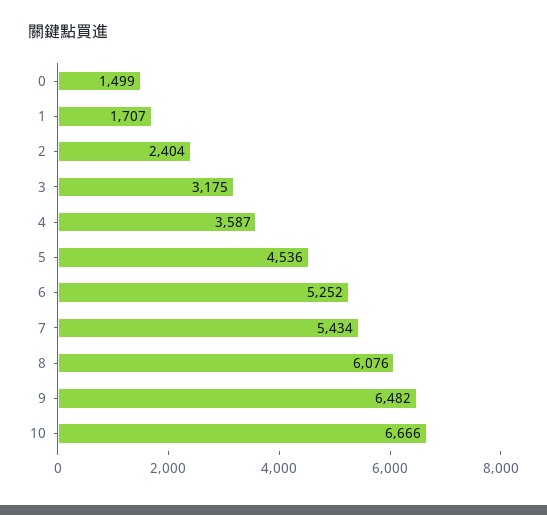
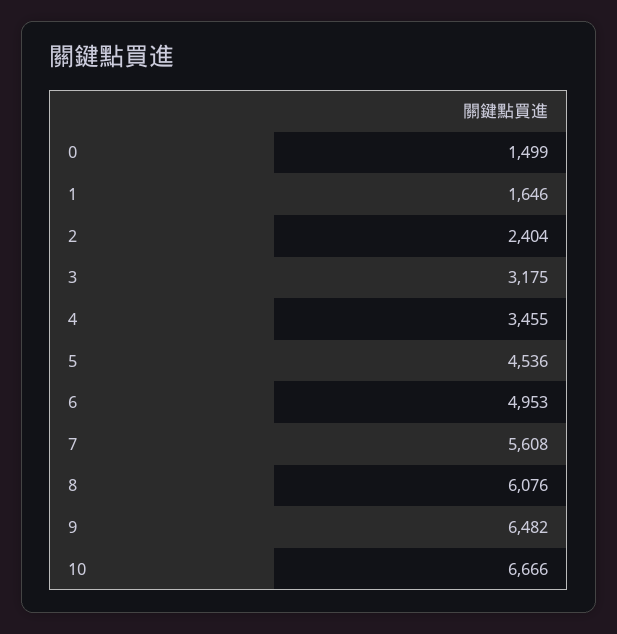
  {
    "0": 1499,
-   "1": 1707,
+   "1": 1646,
    "2": 2404,
    "3": 3175,
-   "4": 3587,
+   "4": 3455,
    "5": 4536,
-   "6": 5252,
+   "6": 4953,
-   "7": 5434,
+   "7": 5608,
    "8": 6076,
    "9": 6482,
    "10": 6666
  }

